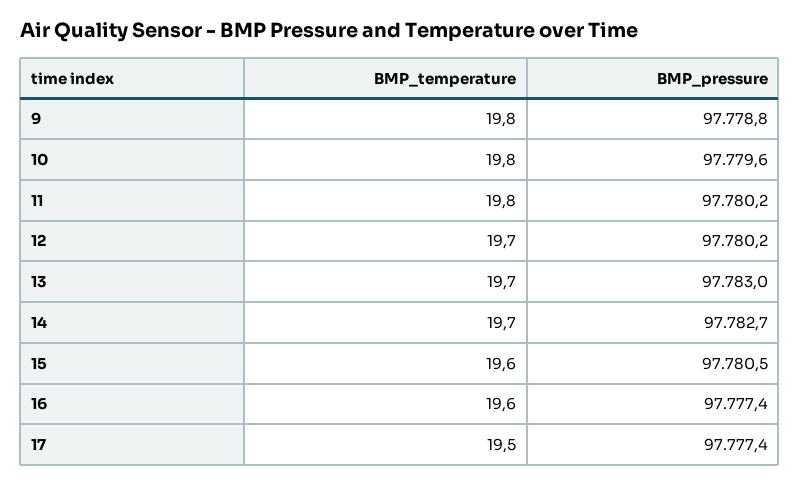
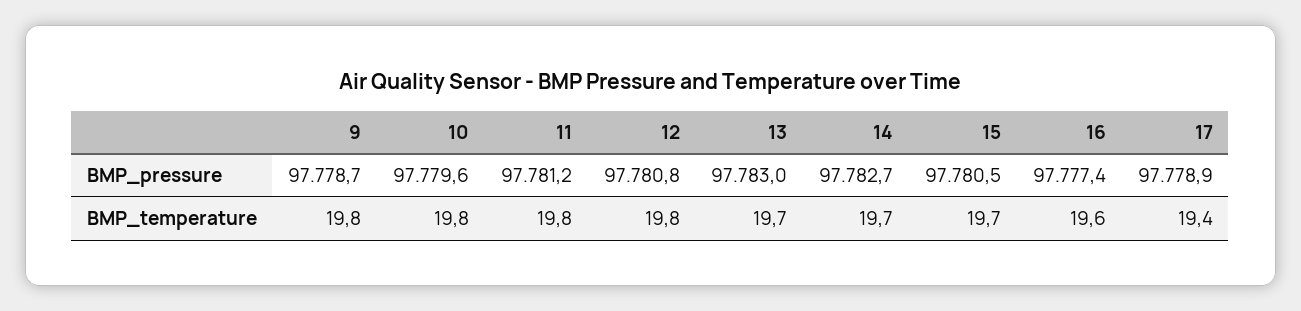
  {
    "BMP_temperature": {
      "9": 19.8,
      "10": 19.8,
      "11": 19.8,
-     "12": 19.7,
+     "12": 19.8,
      "13": 19.7,
      "14": 19.7,
-     "15": 19.6,
+     "15": 19.7,
      "16": 19.6,
-     "17": 19.5
+     "17": 19.4
    },
    "BMP_pressure": {
-     "9": 97778.8,
+     "9": 97778.7,
      "10": 97779.6,
-     "11": 97780.2,
+     "11": 97781.2,
-     "12": 97780.2,
+     "12": 97780.8,
      "13": 97783,
      "14": 97782.7,
      "15": 97780.5,
      "16": 97777.4,
-     "17": 97777.4
+     "17": 97778.9
    }
  }

